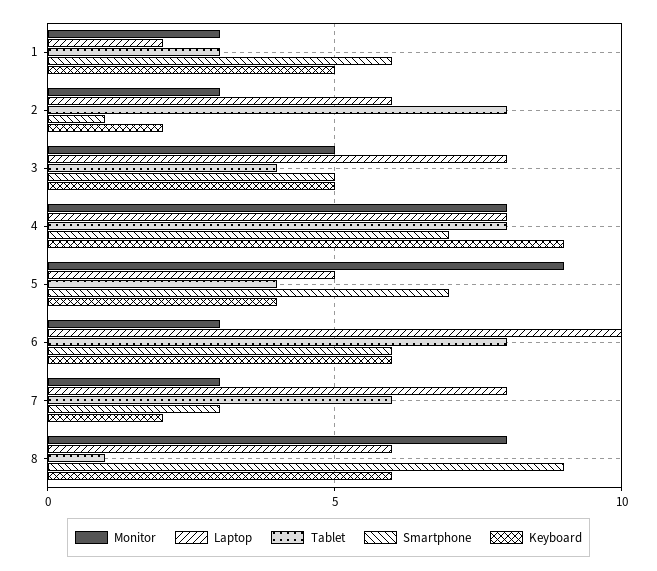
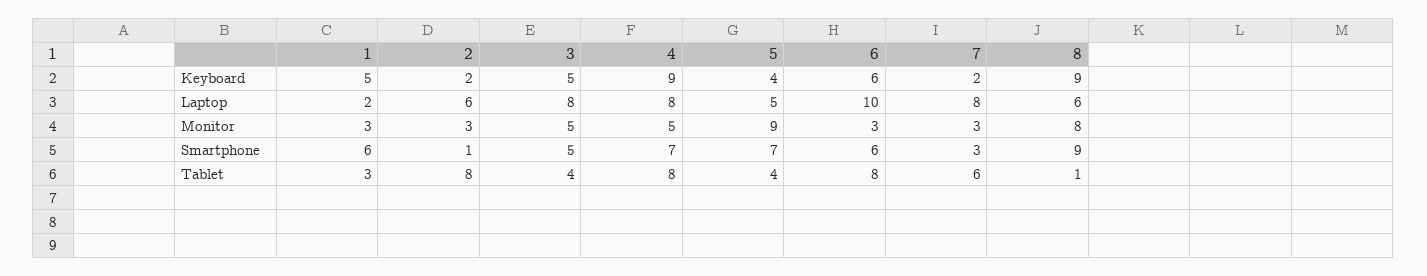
  {
    "Monitor": {
      "1": 3,
      "2": 3,
      "3": 5,
-     "4": 8,
+     "4": 5,
      "5": 9,
      "6": 3,
      "7": 3,
      "8": 8
    },
    "Laptop": {
      "1": 2,
      "2": 6,
      "3": 8,
      "4": 8,
      "5": 5,
      "6": 10,
      "7": 8,
      "8": 6
    },
    "Tablet": {
      "1": 3,
      "2": 8,
      "3": 4,
      "4": 8,
      "5": 4,
      "6": 8,
      "7": 6,
      "8": 1
    },
    "Smartphone": {
      "1": 6,
      "2": 1,
      "3": 5,
      "4": 7,
      "5": 7,
      "6": 6,
      "7": 3,
      "8": 9
    },
    "Keyboard": {
      "1": 5,
      "2": 2,
      "3": 5,
      "4": 9,
      "5": 4,
      "6": 6,
      "7": 2,
-     "8": 6
+     "8": 9
    }
  }

